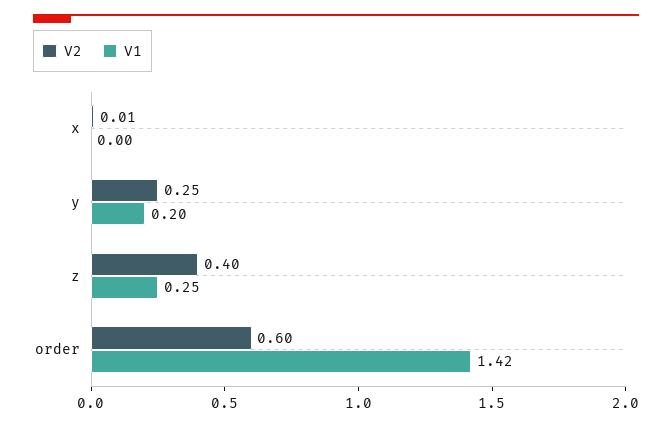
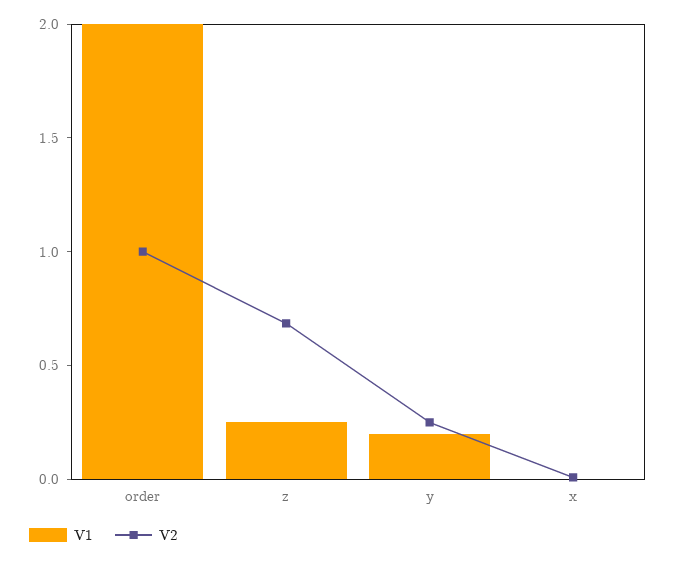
  {
    "V2": {
      "x": 0.01,
      "y": 0.25,
-     "z": 0.4,
+     "z": 0.7,
-     "order": 0.6
+     "order": 1
    },
    "V1": {
      "x": 0,
      "y": 0.2,
      "z": 0.25,
-     "order": 1.42
+     "order": 2
    }
  }

